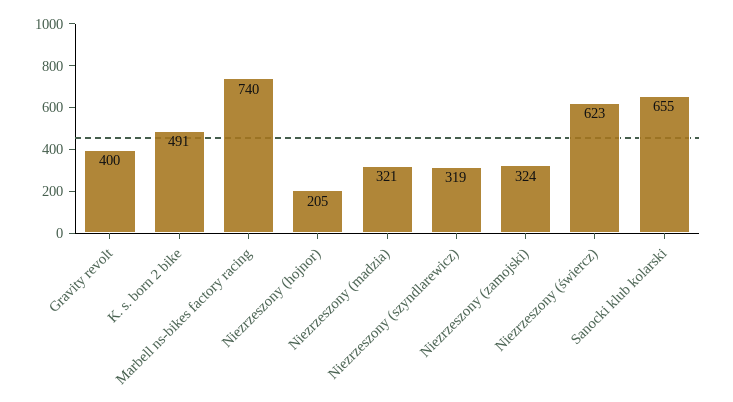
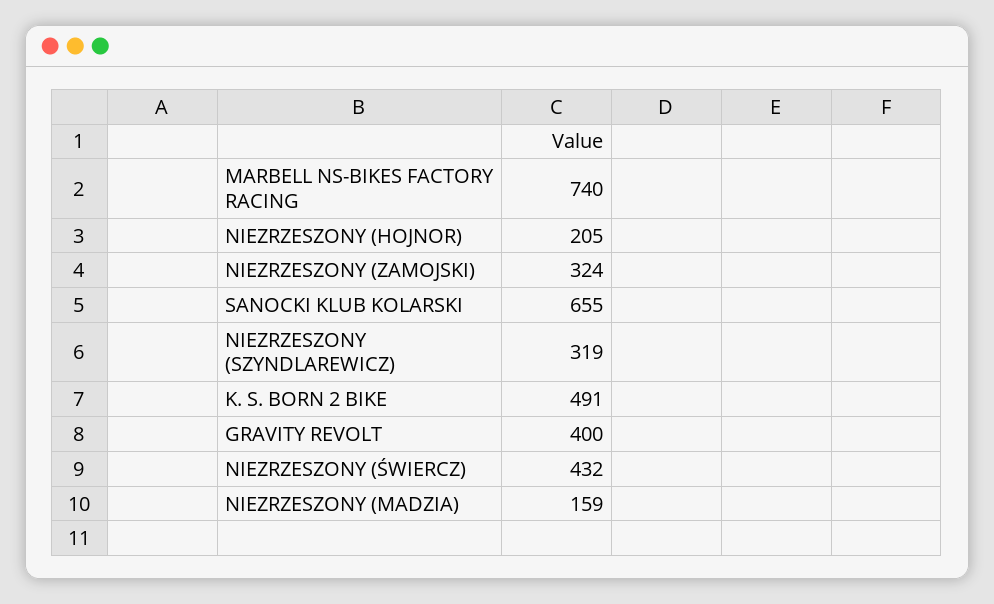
  {
    "Gravity revolt": 400,
    "K. s. born 2 bike": 491,
    "Marbell ns-bikes factory racing": 740,
    "Niezrzeszony (hojnor)": 205,
-   "Niezrzeszony (madzia)": 321,
+   "Niezrzeszony (madzia)": 159,
    "Niezrzeszony (szyndlarewicz)": 319,
    "Niezrzeszony (zamojski)": 324,
-   "Niezrzeszony (świercz)": 623,
+   "Niezrzeszony (świercz)": 432,
    "Sanocki klub kolarski": 655
  }

